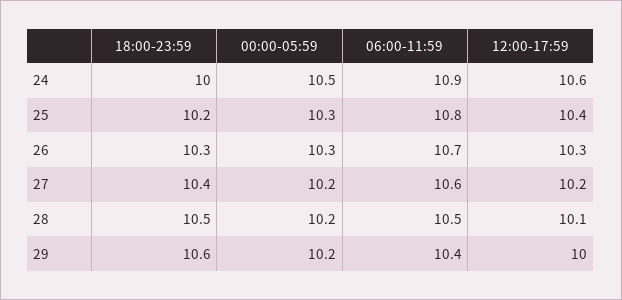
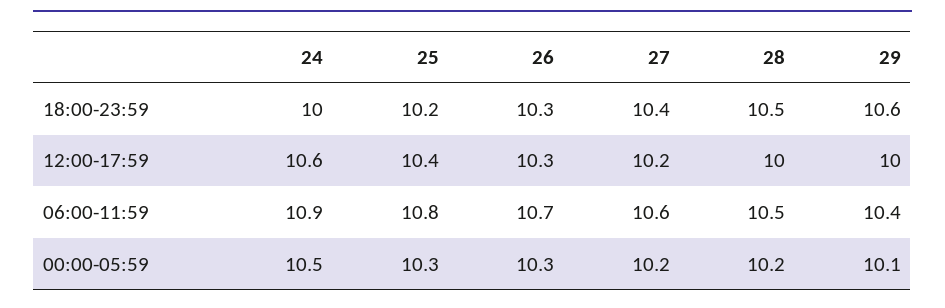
  {
    "18:00-23:59": {
      "24": 10,
      "25": 10.2,
      "26": 10.3,
      "27": 10.4,
      "28": 10.5,
      "29": 10.6
    },
    "00:00-05:59": {
      "24": 10.5,
      "25": 10.3,
      "26": 10.3,
      "27": 10.2,
      "28": 10.2,
-     "29": 10.2
+     "29": 10.1
    },
    "06:00-11:59": {
      "24": 10.9,
      "25": 10.8,
      "26": 10.7,
      "27": 10.6,
      "28": 10.5,
      "29": 10.4
    },
    "12:00-17:59": {
      "24": 10.6,
      "25": 10.4,
      "26": 10.3,
      "27": 10.2,
-     "28": 10.1,
+     "28": 10,
      "29": 10
    }
  }

